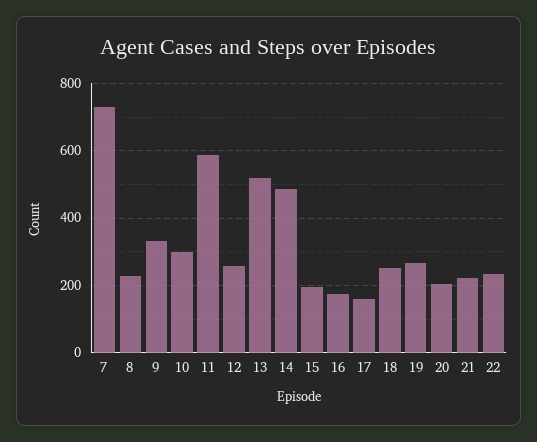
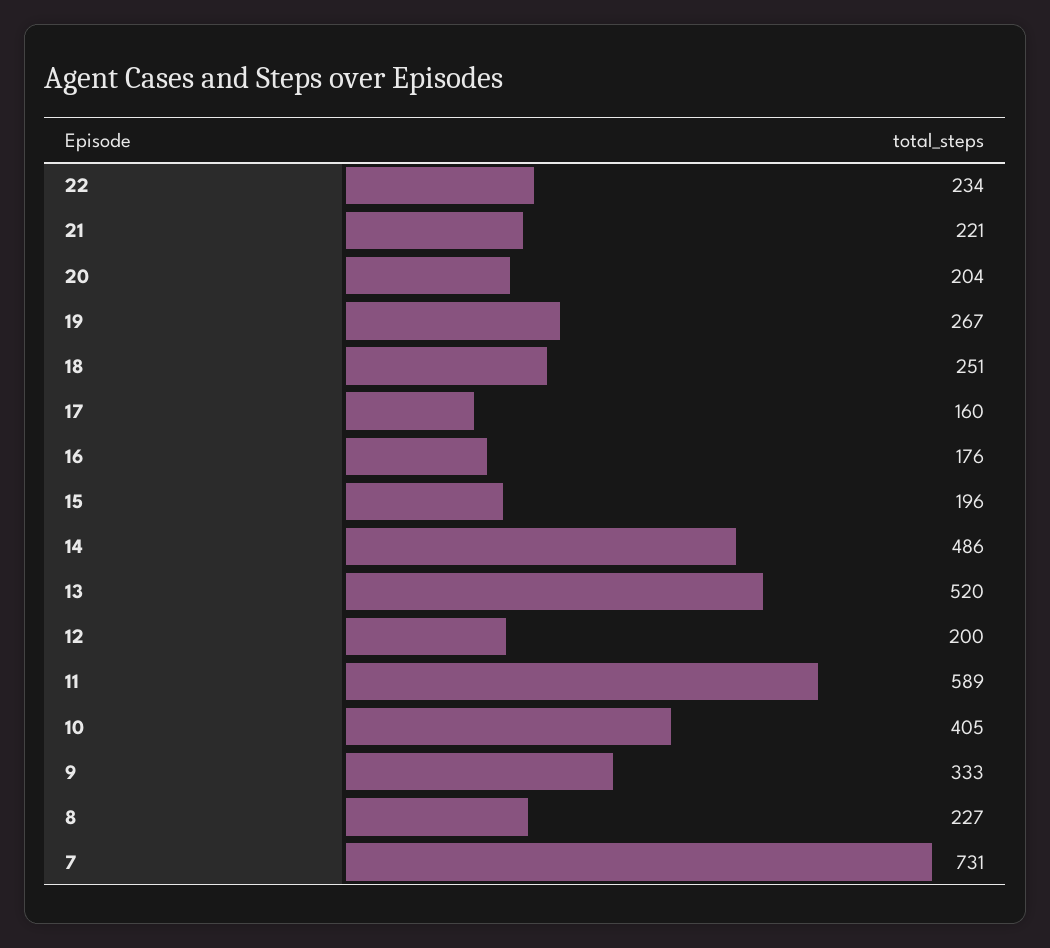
  {
    "7": 731,
    "8": 227,
    "9": 333,
-   "10": 300,
+   "10": 405,
    "11": 589,
-   "12": 260,
+   "12": 200,
    "13": 520,
    "14": 486,
    "15": 196,
    "16": 176,
    "17": 160,
    "18": 251,
    "19": 267,
    "20": 204,
    "21": 221,
    "22": 234
  }

